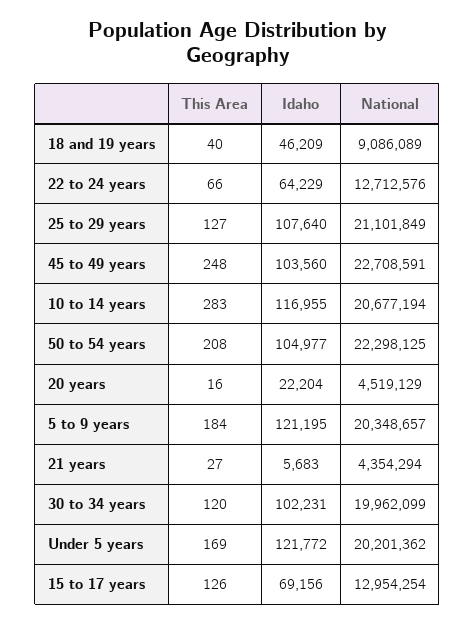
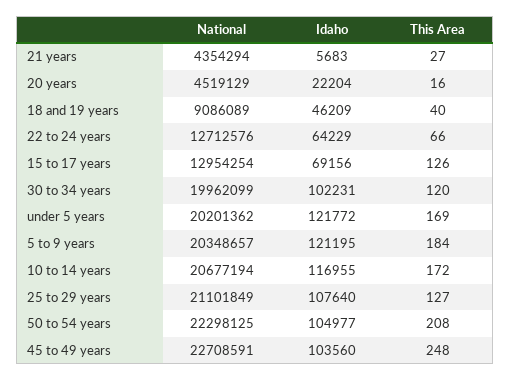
  {
    "This Area": {
      "18 and 19 years": 40,
      "22 to 24 years": 66,
      "25 to 29 years": 127,
      "45 to 49 years": 248,
-     "10 to 14 years": 283,
+     "10 to 14 years": 172,
      "50 to 54 years": 208,
      "20 years": 16,
      "5 to 9 years": 184,
      "21 years": 27,
      "30 to 34 years": 120,
      "Under 5 years": 169,
      "15 to 17 years": 126
    },
    "Idaho": {
      "18 and 19 years": 46209,
      "22 to 24 years": 64229,
      "25 to 29 years": 107640,
      "45 to 49 years": 103560,
      "10 to 14 years": 116955,
      "50 to 54 years": 104977,
      "20 years": 22204,
      "5 to 9 years": 121195,
      "21 years": 5683,
      "30 to 34 years": 102231,
      "Under 5 years": 121772,
      "15 to 17 years": 69156
    },
    "National": {
      "18 and 19 years": 9086089,
      "22 to 24 years": 12712576,
      "25 to 29 years": 21101849,
      "45 to 49 years": 22708591,
      "10 to 14 years": 20677194,
      "50 to 54 years": 22298125,
      "20 years": 4519129,
      "5 to 9 years": 20348657,
      "21 years": 4354294,
      "30 to 34 years": 19962099,
      "Under 5 years": 20201362,
      "15 to 17 years": 12954254
    }
  }

